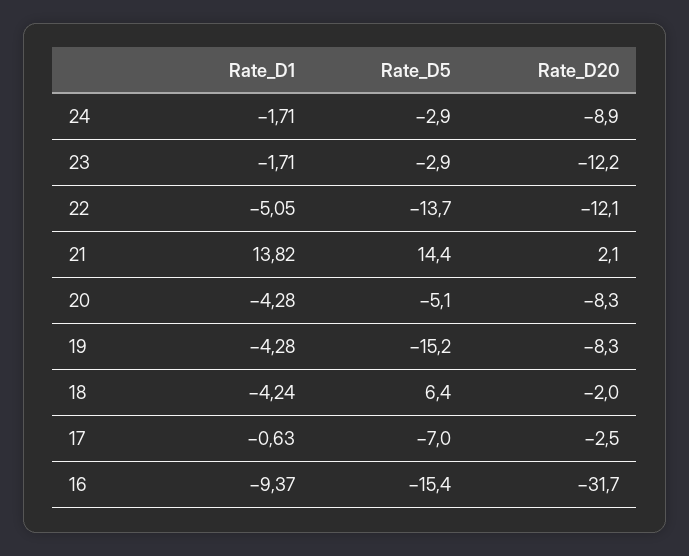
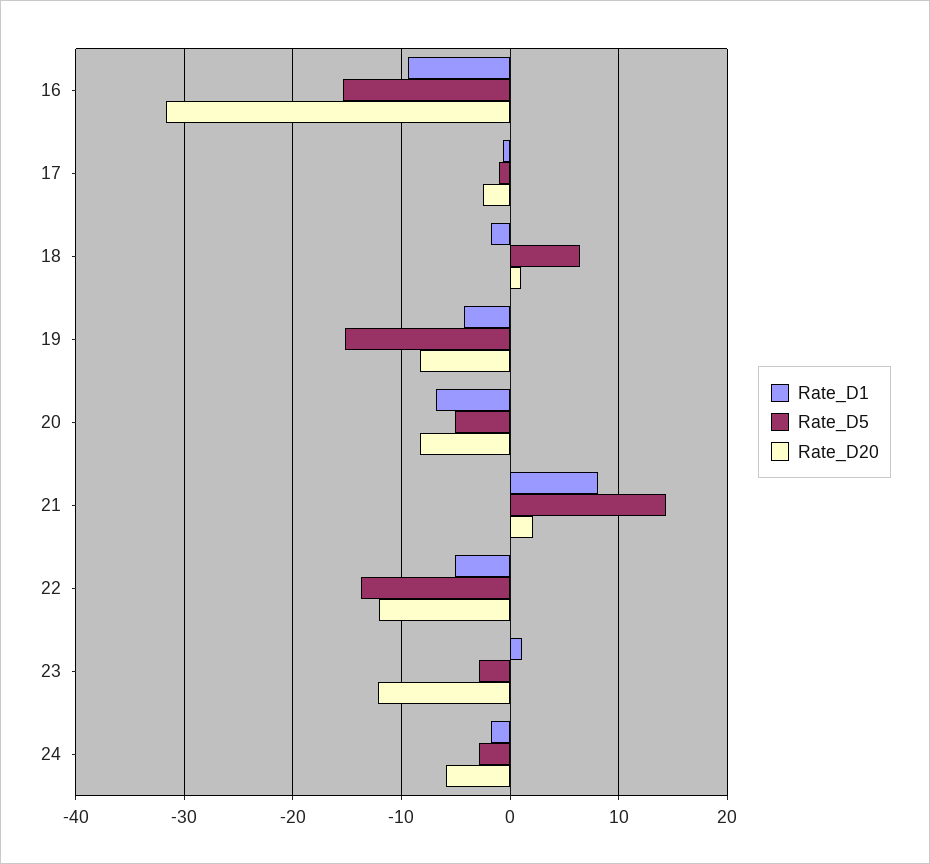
  {
    "Rate_D1": {
      "24": -1.71,
-     "23": -1.71,
+     "23": 1,
      "22": -5.05,
-     "21": 13.82,
+     "21": 8,
-     "20": -4.28,
+     "20": -7,
      "19": -4.28,
-     "18": -4.24,
+     "18": -2,
      "17": -0.63,
      "16": -9.37
    },
    "Rate_D5": {
      "24": -2.9,
      "23": -2.9,
      "22": -13.7,
      "21": 14.4,
      "20": -5.1,
      "19": -15.2,
      "18": 6.4,
-     "17": -7,
+     "17": -1,
      "16": -15.4
    },
    "Rate_D20": {
-     "24": -8.9,
+     "24": -6,
      "23": -12.2,
      "22": -12.1,
      "21": 2.1,
      "20": -8.3,
      "19": -8.3,
-     "18": -2,
+     "18": 1,
      "17": -2.5,
      "16": -31.7
    }
  }

